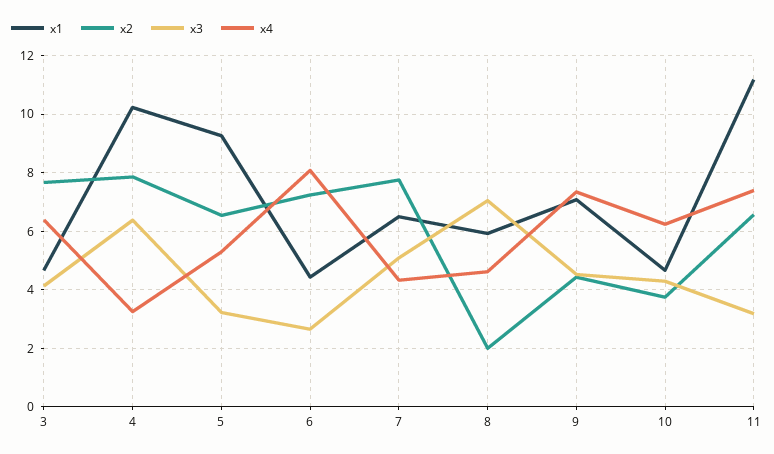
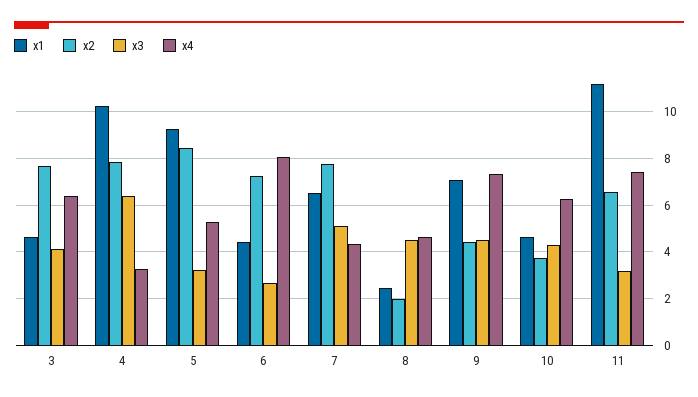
  {
    "x1": {
      "3": 4.75,
      "4": 10.25,
      "5": 9.25,
      "6": 4.5,
      "7": 6.5,
-     "8": 6,
+     "8": 2.5,
      "9": 7,
      "10": 4.75,
      "11": 11.25
    },
    "x2": {
      "3": 7.75,
      "4": 7.75,
-     "5": 6.5,
+     "5": 8.5,
      "6": 7.25,
      "7": 7.75,
      "8": 2,
      "9": 4.5,
      "10": 3.75,
      "11": 6.5
    },
    "x3": {
      "3": 4.25,
      "4": 6.5,
      "5": 3.25,
      "6": 2.75,
      "7": 5,
-     "8": 7,
+     "8": 4.5,
      "9": 4.5,
      "10": 4.25,
      "11": 3.25
    },
    "x4": {
      "3": 6.5,
      "4": 3.25,
      "5": 5.25,
      "6": 8,
      "7": 4.25,
      "8": 4.5,
      "9": 7.25,
      "10": 6.25,
      "11": 7.5
    }
  }

